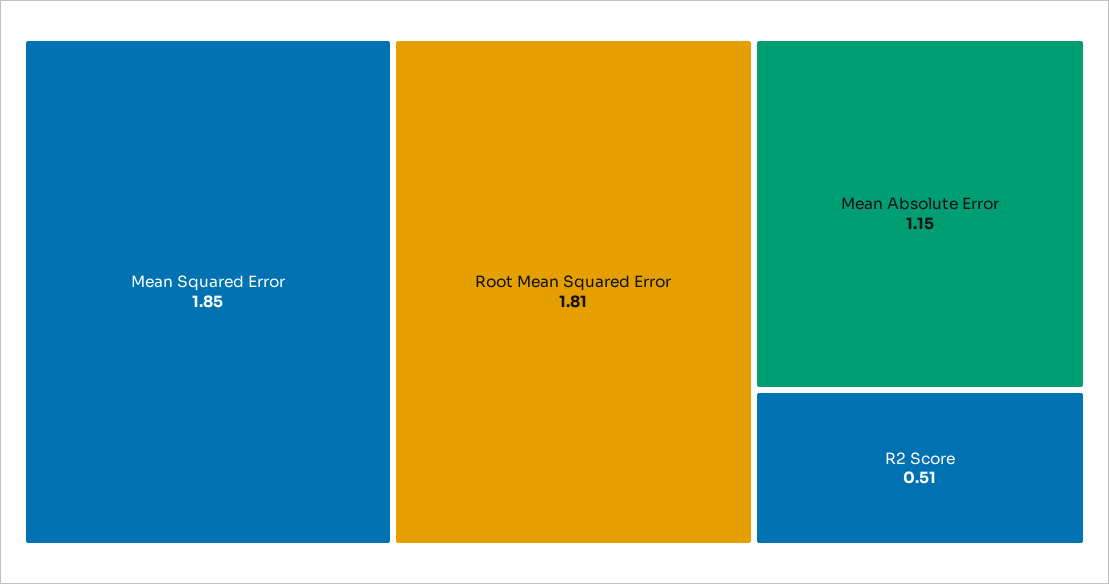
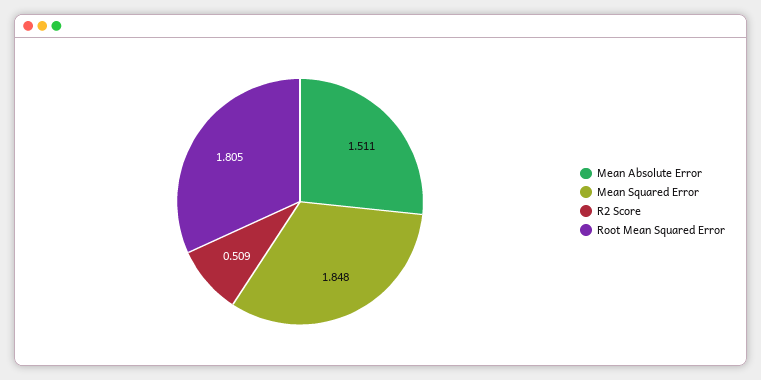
  {
    "Mean Squared Error": 1.848,
    "Root Mean Squared Error": 1.805,
-   "Mean Absolute Error": 1.15,
+   "Mean Absolute Error": 1.511,
    "R2 Score": 0.509
  }

